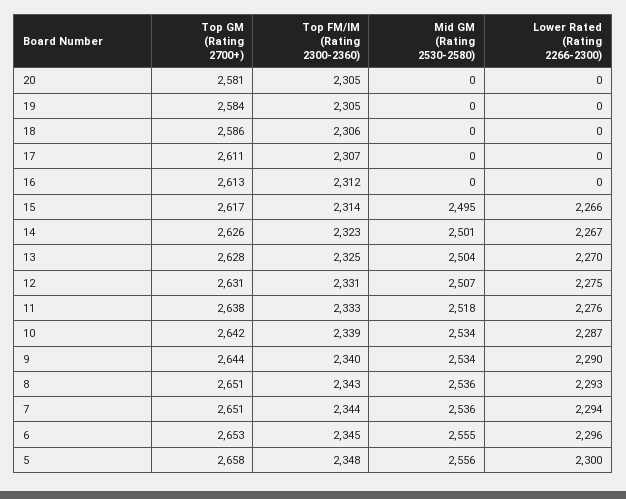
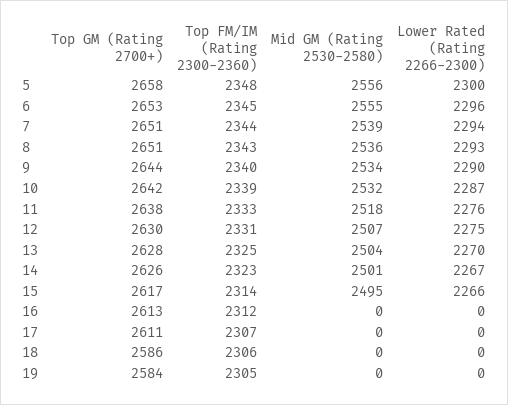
  {
    "Top GM (Rating 2700+)": {
-     "20": 2581,
      "19": 2584,
      "18": 2586,
      "17": 2611,
      "16": 2613,
      "15": 2617,
      "14": 2626,
      "13": 2628,
-     "12": 2631,
+     "12": 2630,
      "11": 2638,
      "10": 2642,
      "9": 2644,
      "8": 2651,
      "7": 2651,
      "6": 2653,
      "5": 2658
    },
    "Top FM/IM (Rating 2300-2360)": {
-     "20": 2305,
      "19": 2305,
      "18": 2306,
      "17": 2307,
      "16": 2312,
      "15": 2314,
      "14": 2323,
      "13": 2325,
      "12": 2331,
      "11": 2333,
      "10": 2339,
      "9": 2340,
      "8": 2343,
      "7": 2344,
      "6": 2345,
      "5": 2348
    },
    "Mid GM (Rating 2530-2580)": {
-     "20": 0,
      "19": 0,
      "18": 0,
      "17": 0,
      "16": 0,
      "15": 2495,
      "14": 2501,
      "13": 2504,
      "12": 2507,
      "11": 2518,
-     "10": 2534,
+     "10": 2532,
      "9": 2534,
      "8": 2536,
-     "7": 2536,
+     "7": 2539,
      "6": 2555,
      "5": 2556
    },
    "Lower Rated (Rating 2266-2300)": {
-     "20": 0,
      "19": 0,
      "18": 0,
      "17": 0,
      "16": 0,
      "15": 2266,
      "14": 2267,
      "13": 2270,
      "12": 2275,
      "11": 2276,
      "10": 2287,
      "9": 2290,
      "8": 2293,
      "7": 2294,
      "6": 2296,
      "5": 2300
    }
  }

